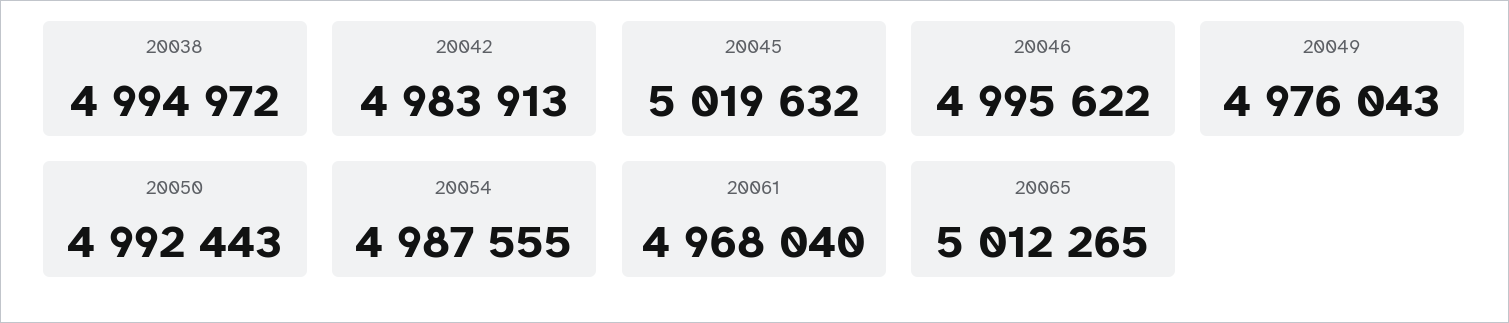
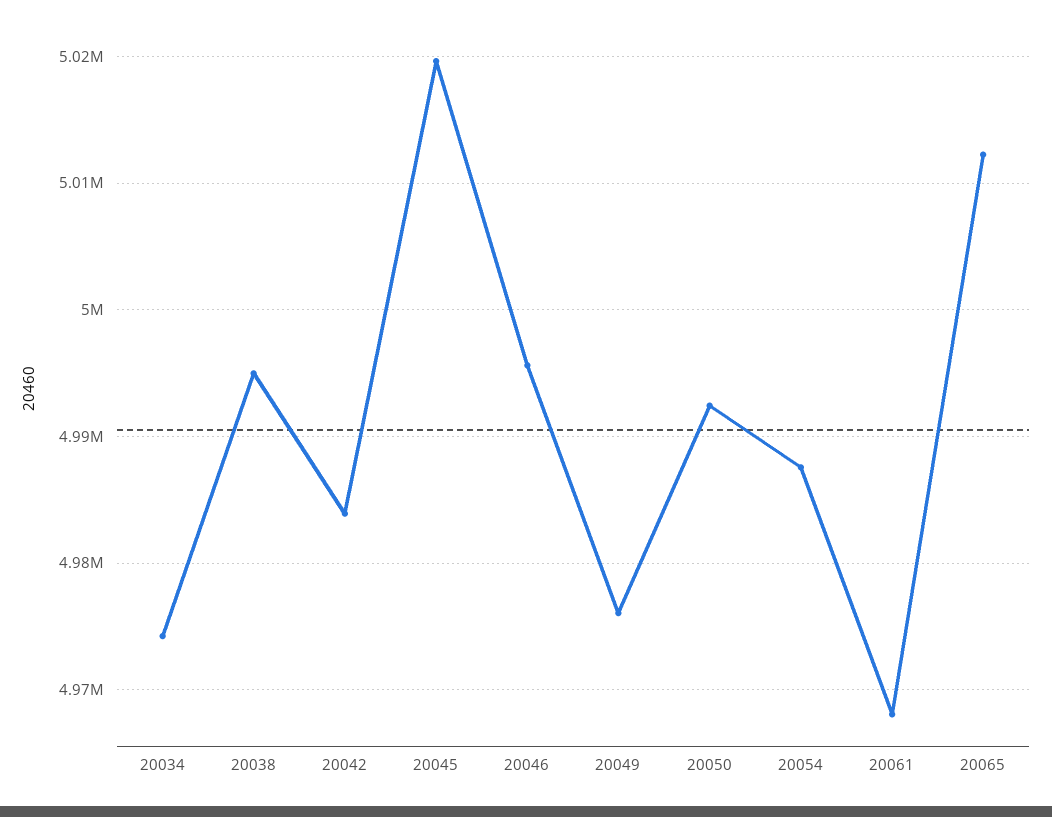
  {
    "20038": 4994972,
    "20042": 4983913,
    "20045": 5019632,
    "20046": 4995622,
    "20049": 4976043,
    "20050": 4992443,
    "20054": 4987555,
    "20061": 4968040,
-   "20065": 5012265
+   "20065": 5012265,
+   "20034": 4974000
  }

